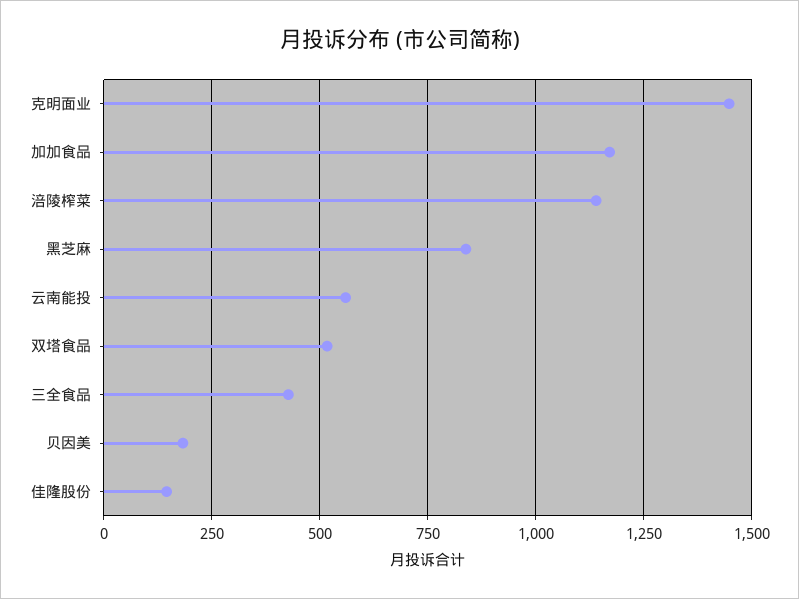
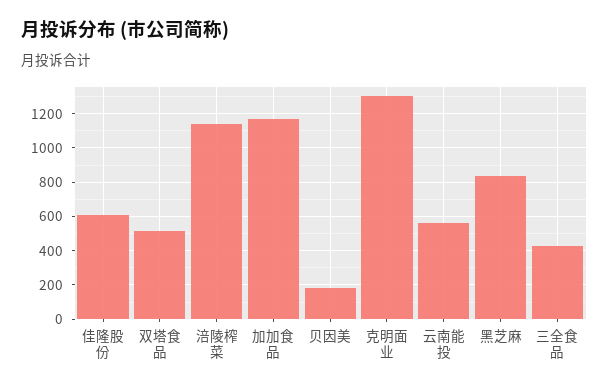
  {
-   "克明面业": 1450,
+   "克明面业": 1300,
    "加加食品": 1175,
    "涪陵榨菜": 1150,
    "黑芝麻": 850,
    "云南能投": 550,
    "双塔食品": 525,
    "三全食品": 425,
    "贝因美": 175,
-   "佳隆股份": 150
+   "佳隆股份": 600
  }

